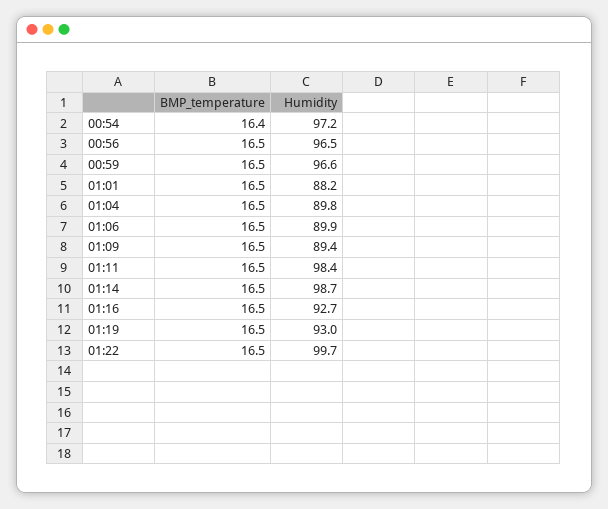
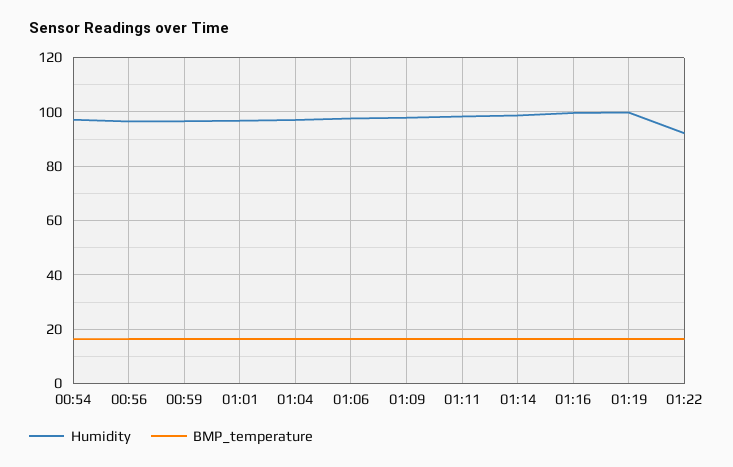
  {
    "BMP_temperature": {
      "00:54": 16.4,
      "00:56": 16.5,
      "00:59": 16.5,
      "01:01": 16.5,
      "01:04": 16.5,
      "01:06": 16.5,
      "01:09": 16.5,
      "01:11": 16.5,
      "01:14": 16.5,
      "01:16": 16.5,
      "01:19": 16.5,
      "01:22": 16.5
    },
    "Humidity": {
      "00:54": 97.2,
      "00:56": 96.5,
      "00:59": 96.6,
-     "01:01": 88.2,
+     "01:01": 97.5,
-     "01:04": 89.8,
+     "01:04": 97.5,
-     "01:06": 89.9,
+     "01:06": 97.5,
-     "01:09": 89.4,
+     "01:09": 97.5,
      "01:11": 98.4,
      "01:14": 98.7,
-     "01:16": 92.7,
+     "01:16": 100,
-     "01:19": 93,
+     "01:19": 100,
-     "01:22": 99.7
+     "01:22": 92.5
    }
  }

